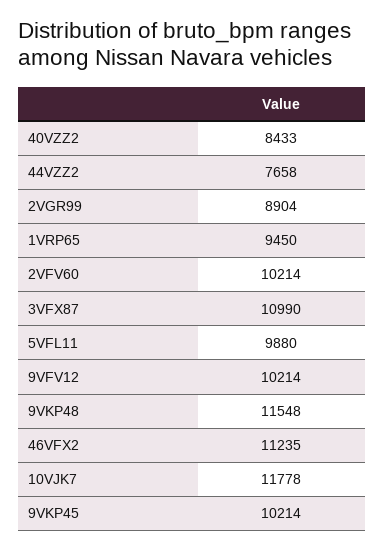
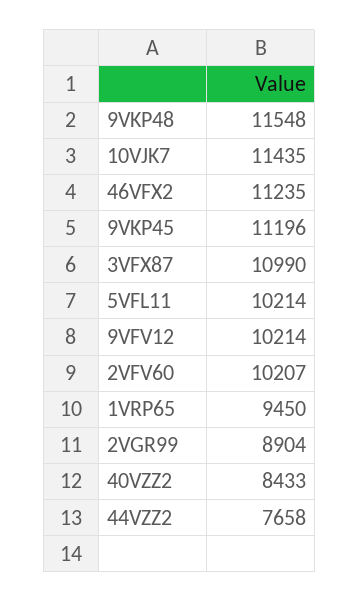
  {
    "40VZZ2": 8433,
    "44VZZ2": 7658,
    "2VGR99": 8904,
    "1VRP65": 9450,
-   "2VFV60": 10214,
+   "2VFV60": 10207,
    "3VFX87": 10990,
-   "5VFL11": 9880,
+   "5VFL11": 10214,
    "9VFV12": 10214,
    "9VKP48": 11548,
    "46VFX2": 11235,
-   "10VJK7": 11778,
+   "10VJK7": 11435,
-   "9VKP45": 10214
+   "9VKP45": 11196
  }

